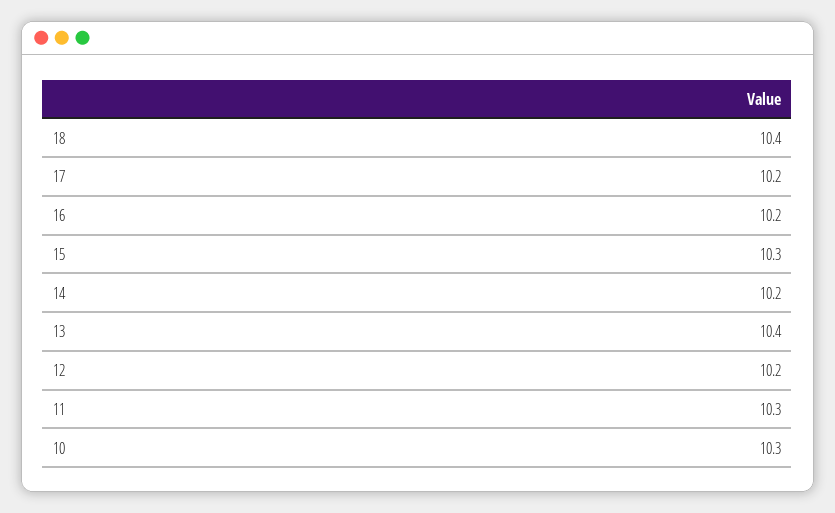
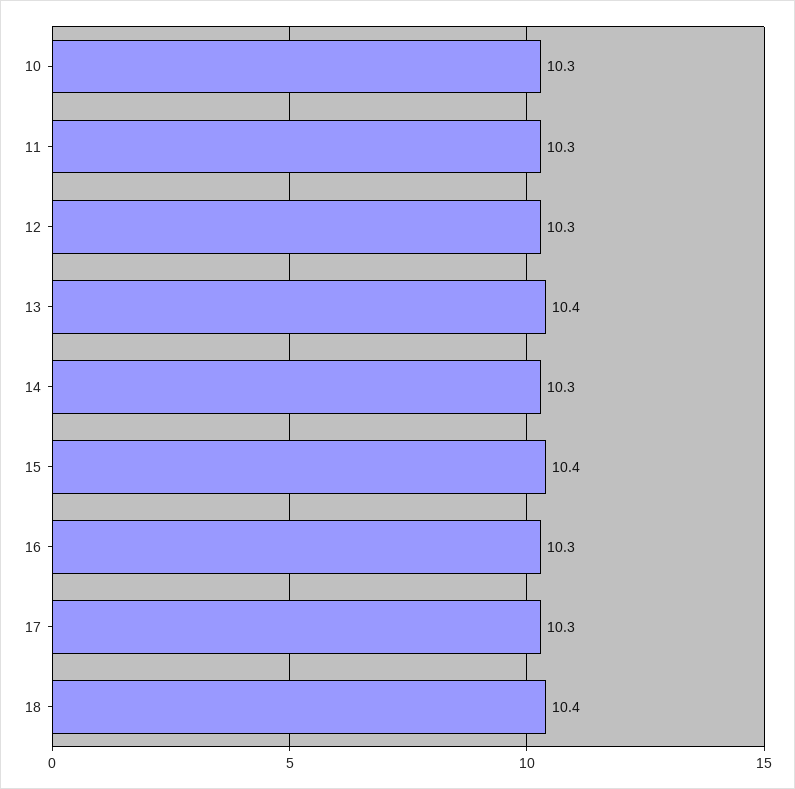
  {
    "18": 10.4,
-   "17": 10.2,
+   "17": 10.3,
-   "16": 10.2,
+   "16": 10.3,
-   "15": 10.3,
+   "15": 10.4,
-   "14": 10.2,
+   "14": 10.3,
    "13": 10.4,
-   "12": 10.2,
+   "12": 10.3,
    "11": 10.3,
    "10": 10.3
  }

